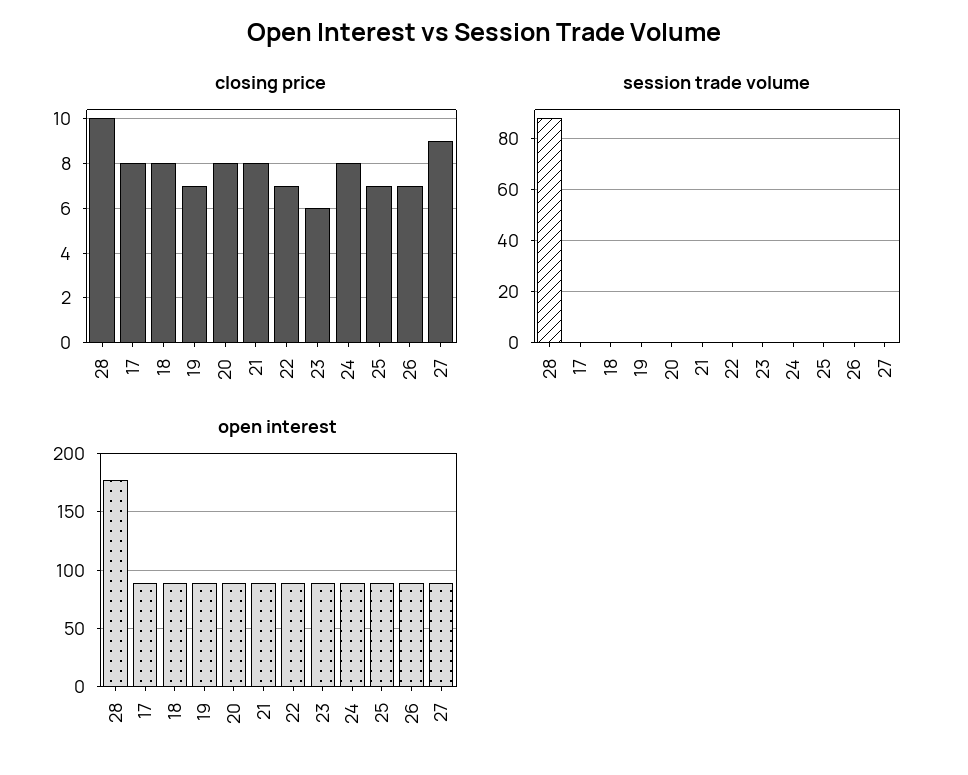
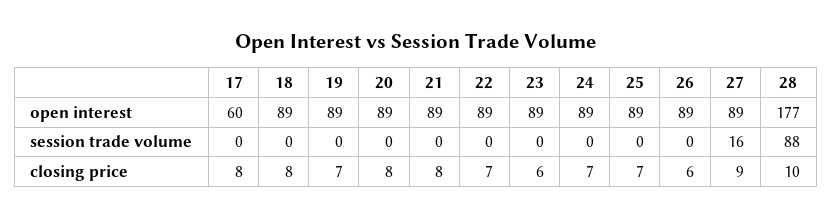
  {
    "closing price": {
      "28": 10,
      "17": 8,
      "18": 8,
      "19": 7,
      "20": 8,
      "21": 8,
      "22": 7,
      "23": 6,
-     "24": 8,
+     "24": 7,
      "25": 7,
-     "26": 7,
+     "26": 6,
      "27": 9
    },
    "session trade volume": {
      "28": 88,
      "17": 0,
      "18": 0,
      "19": 0,
      "20": 0,
      "21": 0,
      "22": 0,
      "23": 0,
      "24": 0,
      "25": 0,
      "26": 0,
-     "27": 0
+     "27": 16
    },
    "open interest": {
      "28": 177,
-     "17": 90,
+     "17": 60,
      "18": 89,
      "19": 89,
      "20": 89,
      "21": 89,
      "22": 89,
      "23": 89,
      "24": 89,
      "25": 89,
      "26": 89,
      "27": 89
    }
  }

